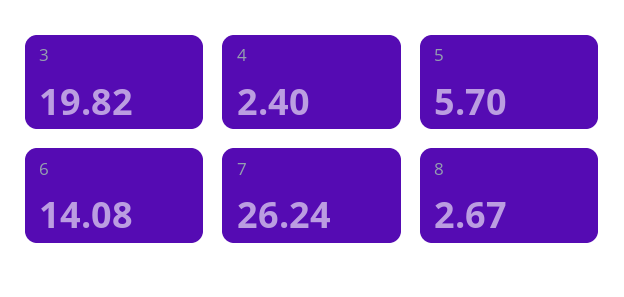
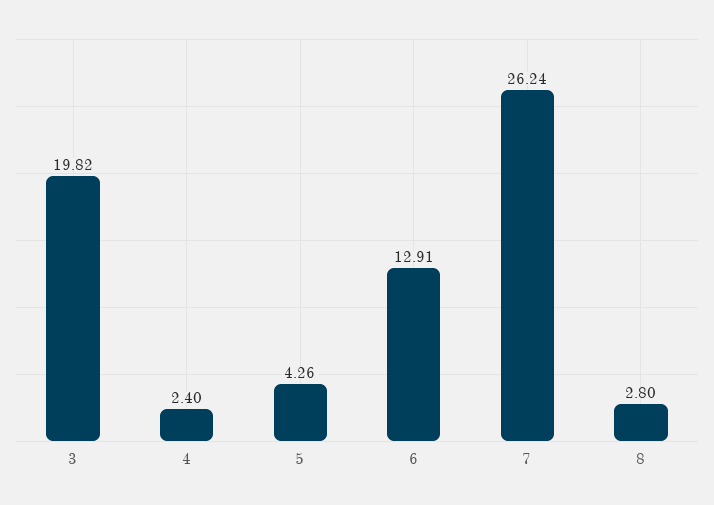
  {
    "3": 19.82,
    "4": 2.4,
-   "5": 5.7,
+   "5": 4.26,
-   "6": 14.08,
+   "6": 12.91,
    "7": 26.24,
-   "8": 2.67
+   "8": 2.8
  }

